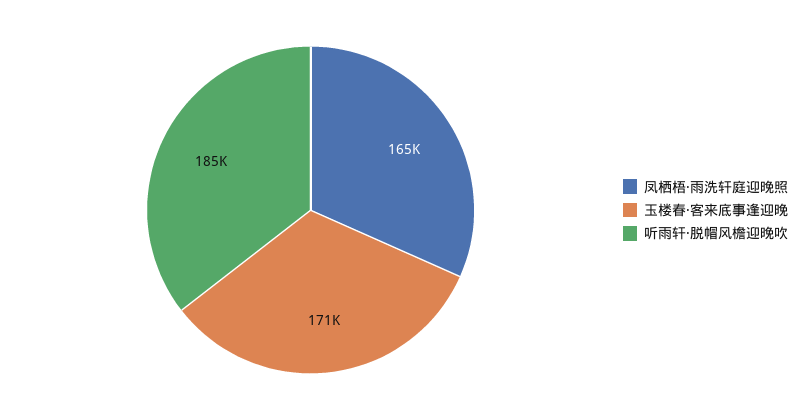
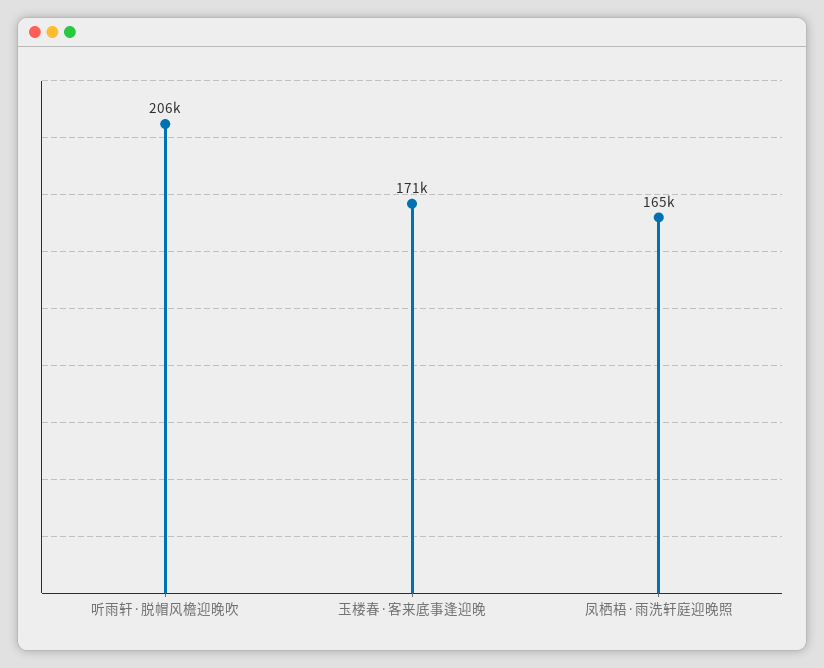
  {
    "凤栖梧·雨洗轩庭迎晚照": 165000,
    "玉楼春·客来底事逢迎晚": 171000,
-   "听雨轩·脱帽风檐迎晚吹": 185000
+   "听雨轩·脱帽风檐迎晚吹": 206000
  }

